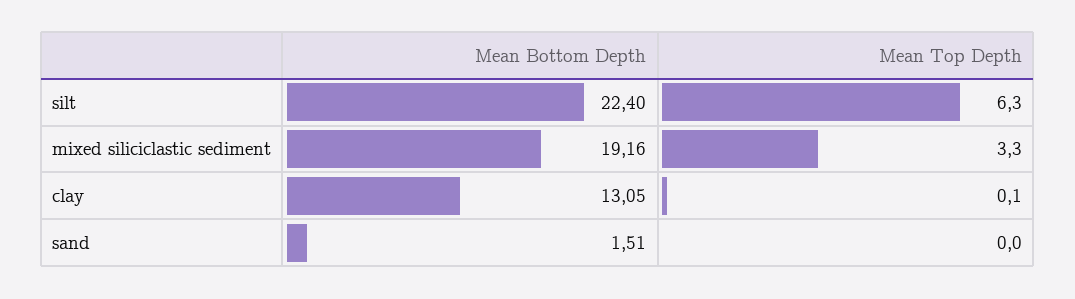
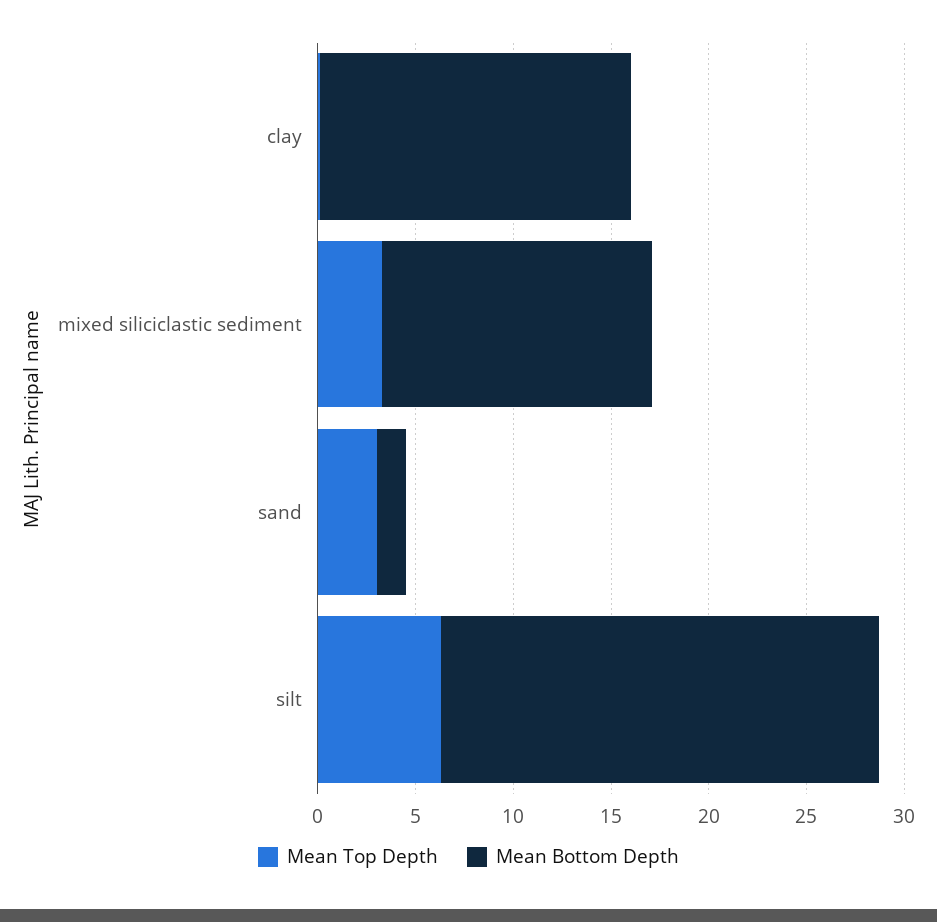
  {
    "Mean Bottom Depth": {
      "silt": 22.4,
-     "mixed siliciclastic sediment": 19.16,
+     "mixed siliciclastic sediment": 14,
-     "clay": 13.05,
+     "clay": 16,
      "sand": 1.51
    },
    "Mean Top Depth": {
      "silt": 6.3,
      "mixed siliciclastic sediment": 3.3,
      "clay": 0.1,
-     "sand": 0
+     "sand": 3
    }
  }

